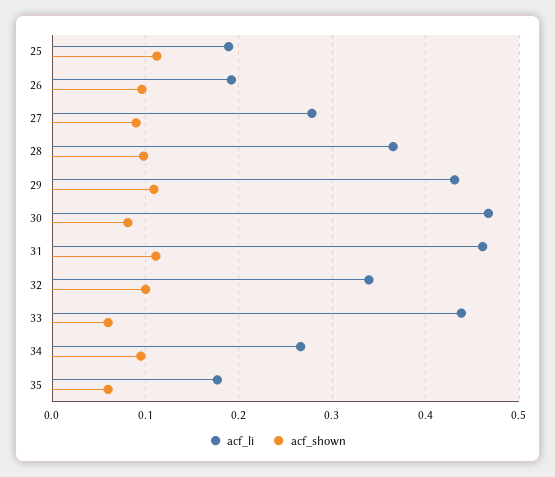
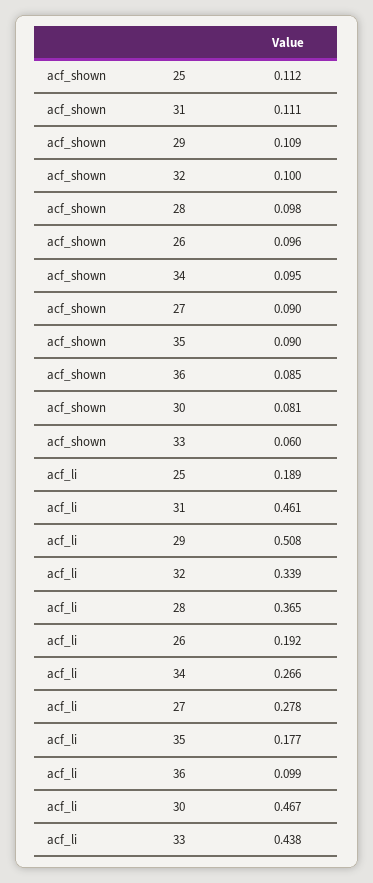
  {
    "acf_li": {
      "25": 0.189,
      "26": 0.192,
      "27": 0.278,
      "28": 0.365,
-     "29": 0.43,
+     "29": 0.508,
      "30": 0.467,
      "31": 0.461,
      "32": 0.339,
      "33": 0.438,
      "34": 0.266,
-     "35": 0.177
+     "35": 0.177,
+     "36": 0.099
    },
    "acf_shown": {
      "25": 0.112,
      "26": 0.096,
      "27": 0.09,
      "28": 0.098,
      "29": 0.109,
      "30": 0.081,
      "31": 0.111,
      "32": 0.1,
      "33": 0.06,
      "34": 0.095,
-     "35": 0.06
+     "35": 0.09,
+     "36": 0.085
    }
  }

